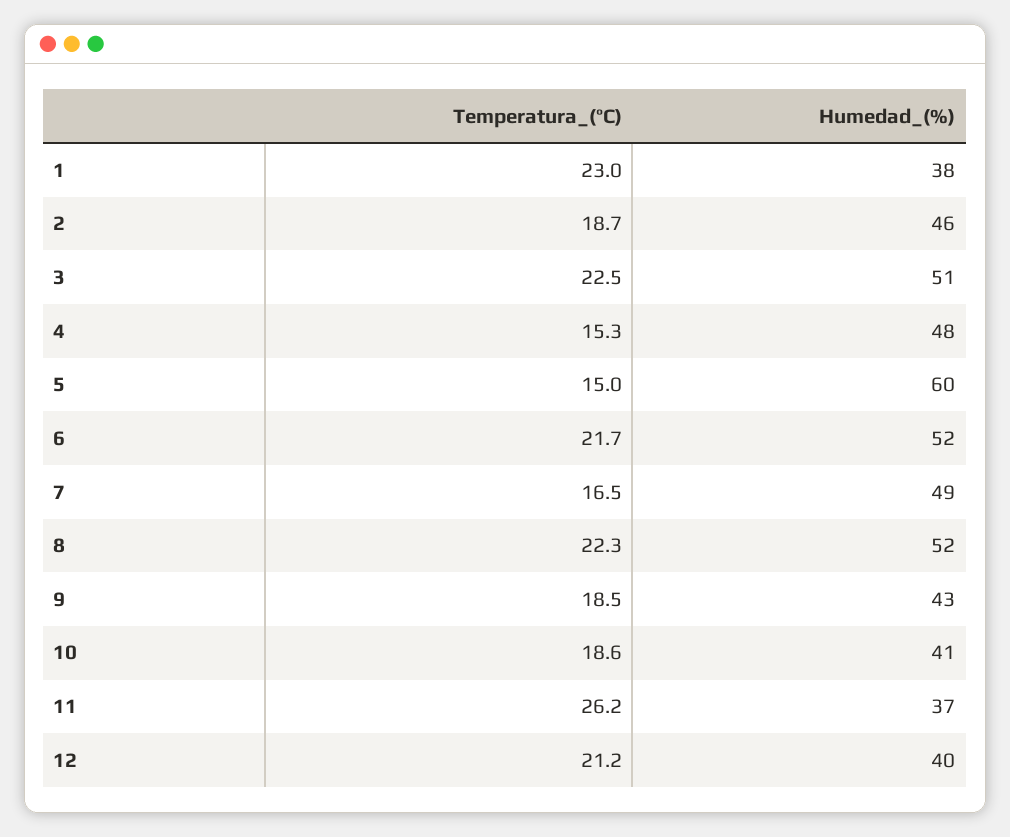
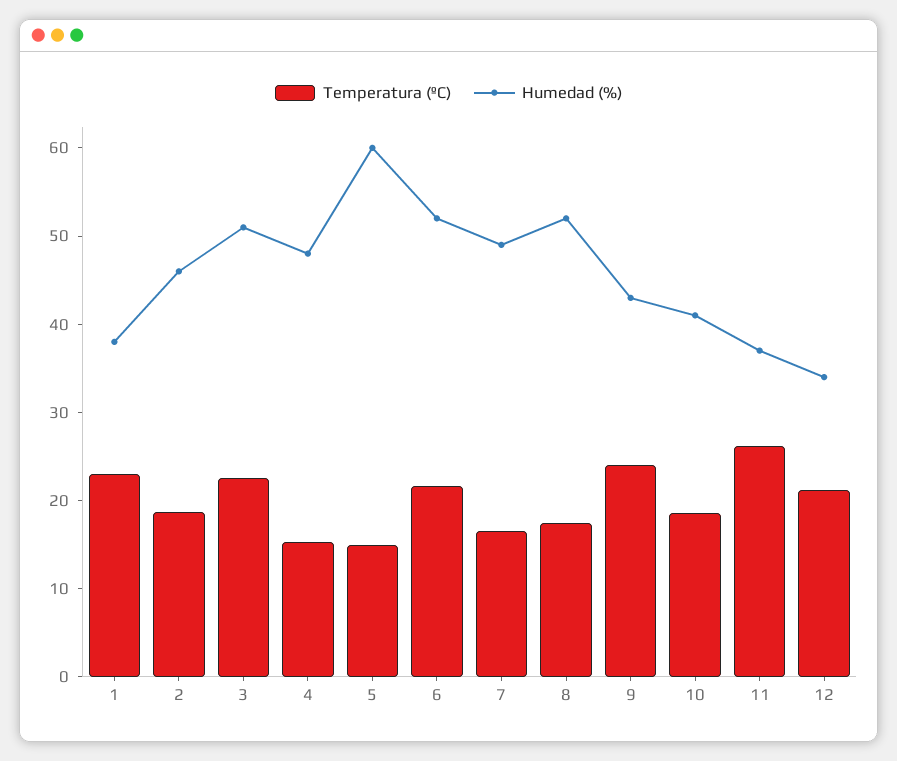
  {
    "Temperatura_(ºC)": {
      "1": 23,
      "2": 18.7,
      "3": 22.5,
      "4": 15.3,
      "5": 15,
      "6": 21.7,
      "7": 16.5,
-     "8": 22.3,
+     "8": 18,
-     "9": 18.5,
+     "9": 24,
      "10": 18.6,
      "11": 26.2,
      "12": 21.2
    },
    "Humedad_(%)": {
      "1": 38,
      "2": 46,
      "3": 51,
      "4": 48,
      "5": 60,
      "6": 52,
      "7": 49,
      "8": 52,
      "9": 43,
      "10": 41,
      "11": 37,
-     "12": 40
+     "12": 34
    }
  }

